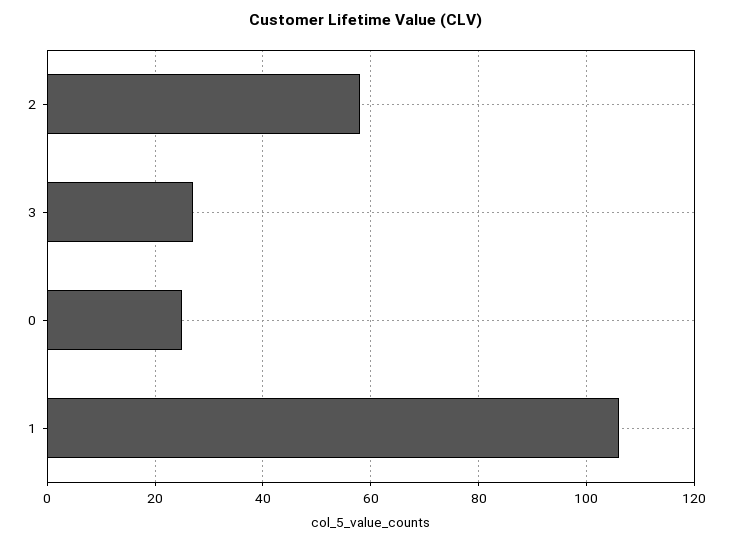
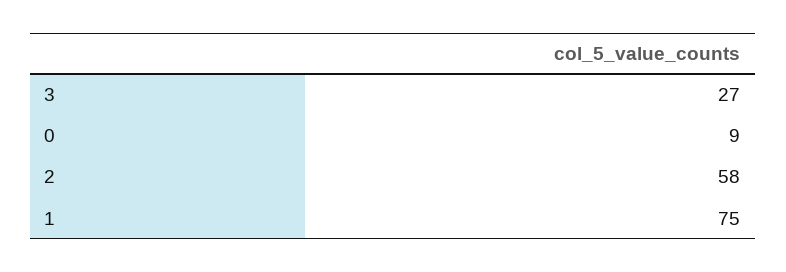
  {
    "2": 58,
    "3": 27,
-   "0": 25,
+   "0": 9,
-   "1": 105
+   "1": 75
  }

